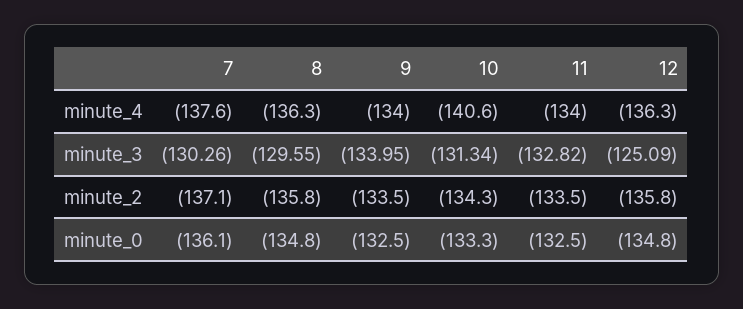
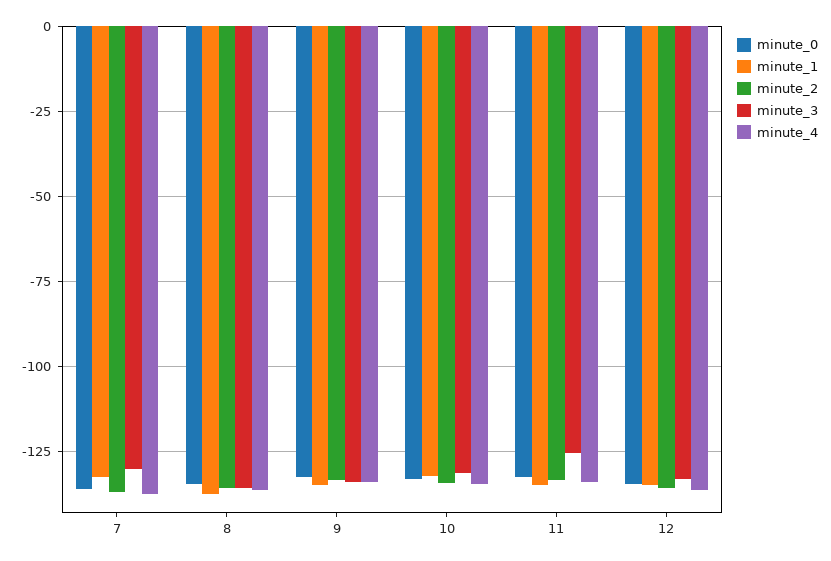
  {
    "minute_4": {
      "7": -137.6,
      "8": -136.3,
      "9": -134,
-     "10": -140.6,
+     "10": -135,
      "11": -134,
      "12": -136.3
    },
    "minute_3": {
      "7": -130.26,
-     "8": -129.55,
+     "8": -135,
      "9": -133.95,
      "10": -131.34,
-     "11": -132.82,
+     "11": -125,
-     "12": -125.09
+     "12": -132.5
    },
    "minute_2": {
      "7": -137.1,
      "8": -135.8,
      "9": -133.5,
      "10": -134.3,
      "11": -133.5,
      "12": -135.8
    },
    "minute_0": {
      "7": -136.1,
      "8": -134.8,
      "9": -132.5,
      "10": -133.3,
      "11": -132.5,
      "12": -134.8
-   }
+   },
+   "minute_1": {
+     "7": -132.5,
+     "8": -137.5,
+     "9": -135,
+     "10": -132.5,
+     "11": -135,
+     "12": -135
+   }
  }

